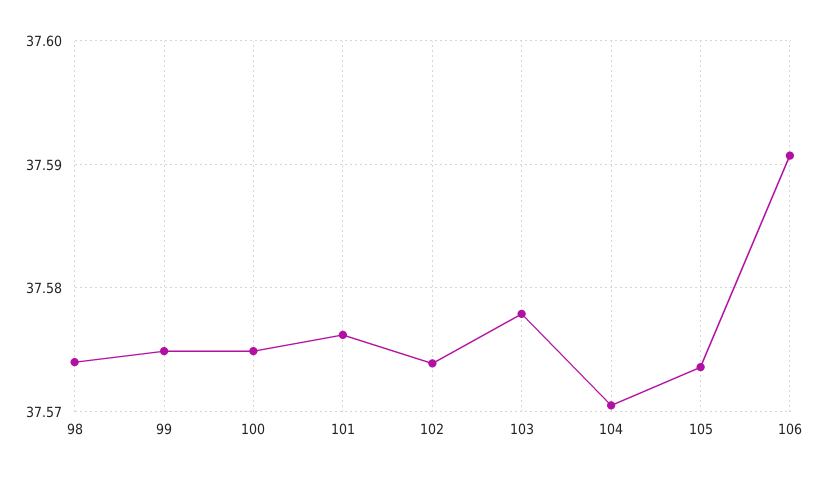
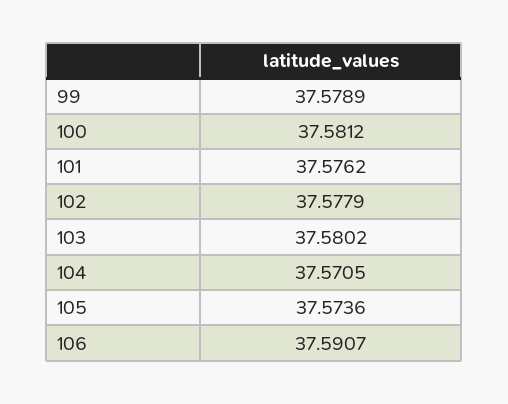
  {
-   "98": 37.574,
-   "99": 37.575,
+   "99": 37.5789,
-   "100": 37.575,
+   "100": 37.5812,
    "101": 37.5762,
-   "102": 37.574,
+   "102": 37.5779,
-   "103": 37.578,
+   "103": 37.5802,
    "104": 37.5705,
    "105": 37.5736,
    "106": 37.5907
  }

